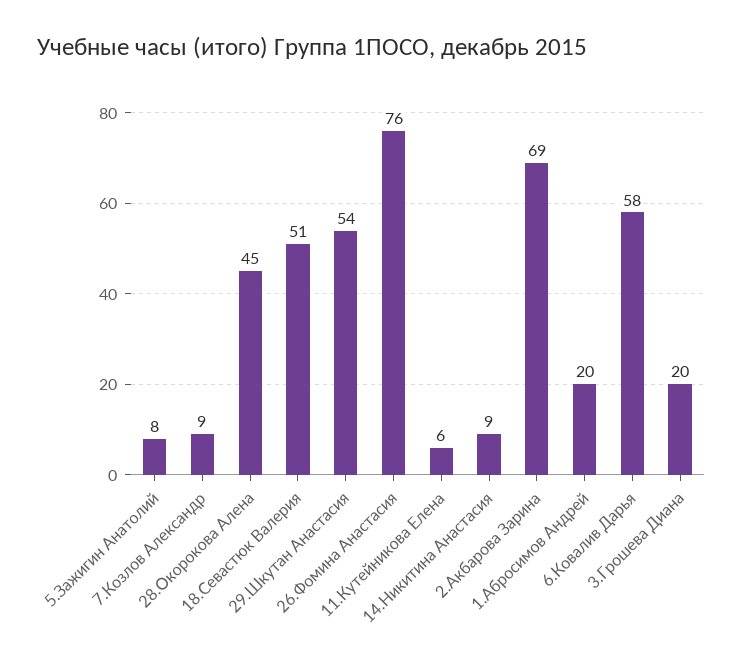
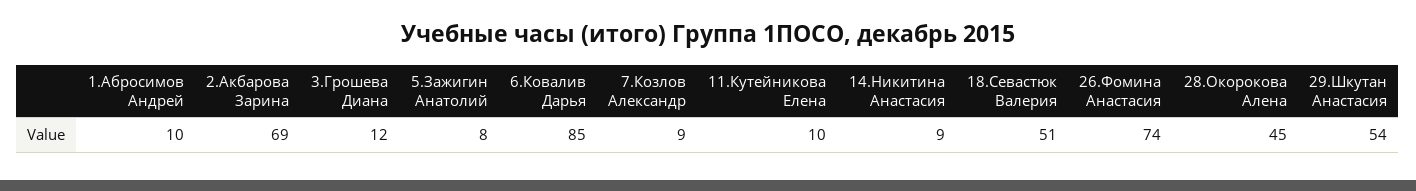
  {
    "5.Зажигин Анатолий": 8,
    "7.Козлов Александр": 9,
    "28.Окорокова Алена": 45,
    "18.Севастюк Валерия": 51,
    "29.Шкутан Анастасия": 54,
-   "26.Фомина Анастасия": 76,
+   "26.Фомина Анастасия": 74,
-   "11.Кутейникова Елена": 6,
+   "11.Кутейникова Елена": 10,
    "14.Никитина Анастасия": 9,
    "2.Акбарова Зарина": 69,
-   "1.Абросимов Андрей": 20,
+   "1.Абросимов Андрей": 10,
-   "6.Ковалив Дарья": 58,
+   "6.Ковалив Дарья": 85,
-   "3.Грошева Диана": 20
+   "3.Грошева Диана": 12
  }

